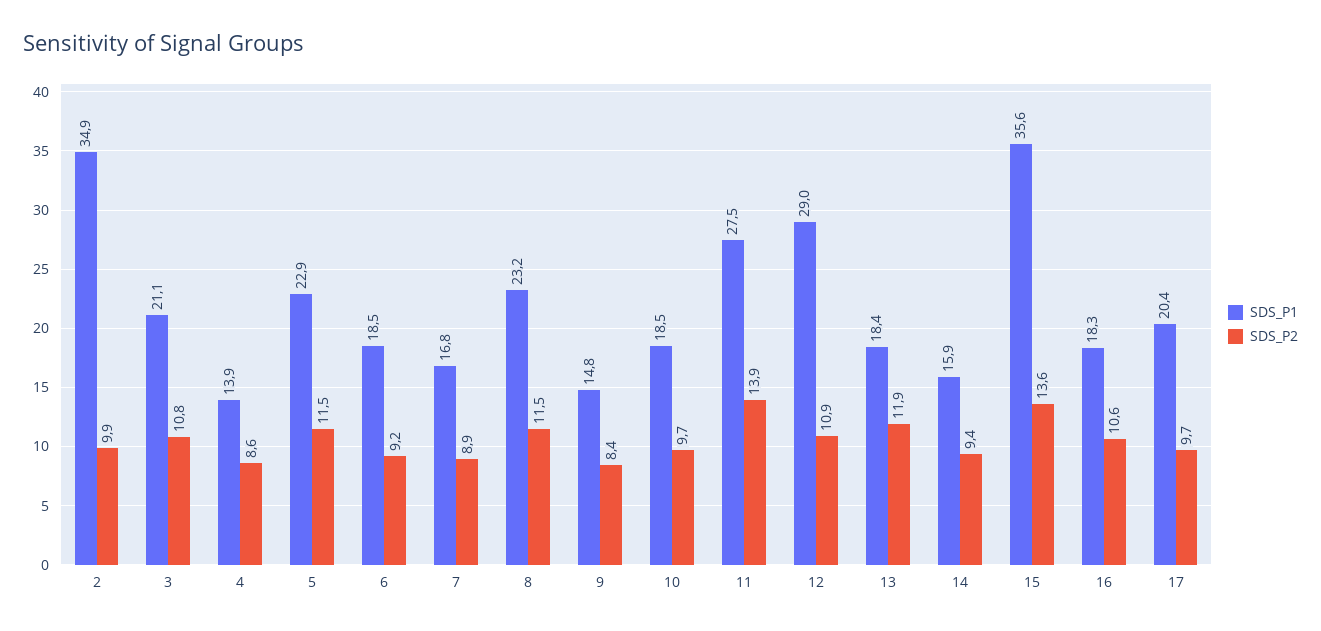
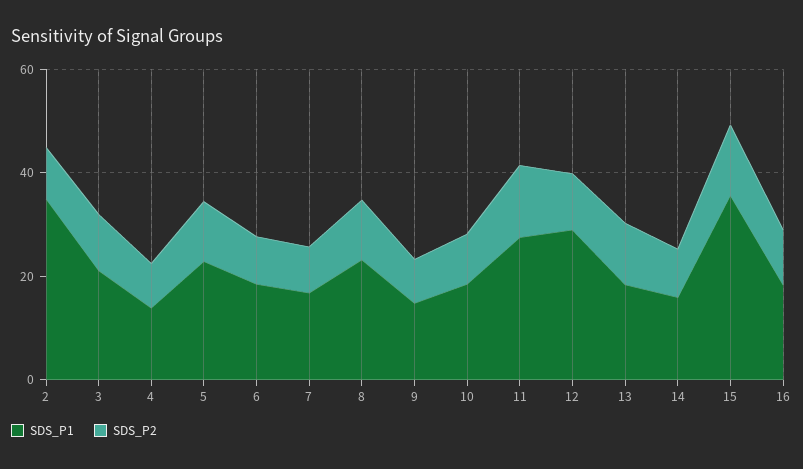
  {
    "SDS_P1": {
      "2": 34.9,
      "3": 21.1,
      "4": 13.9,
      "5": 22.9,
      "6": 18.5,
      "7": 16.8,
      "8": 23.2,
      "9": 14.8,
      "10": 18.5,
      "11": 27.5,
      "12": 29,
      "13": 18.4,
      "14": 15.9,
      "15": 35.6,
-     "16": 18.3,
+     "16": 18.3
-     "17": 20.4
    },
    "SDS_P2": {
      "2": 9.9,
      "3": 10.8,
      "4": 8.6,
      "5": 11.5,
      "6": 9.2,
      "7": 8.9,
      "8": 11.5,
      "9": 8.4,
      "10": 9.7,
      "11": 13.9,
      "12": 10.9,
      "13": 11.9,
      "14": 9.4,
      "15": 13.6,
-     "16": 10.6,
+     "16": 10.6
-     "17": 9.7
    }
  }

